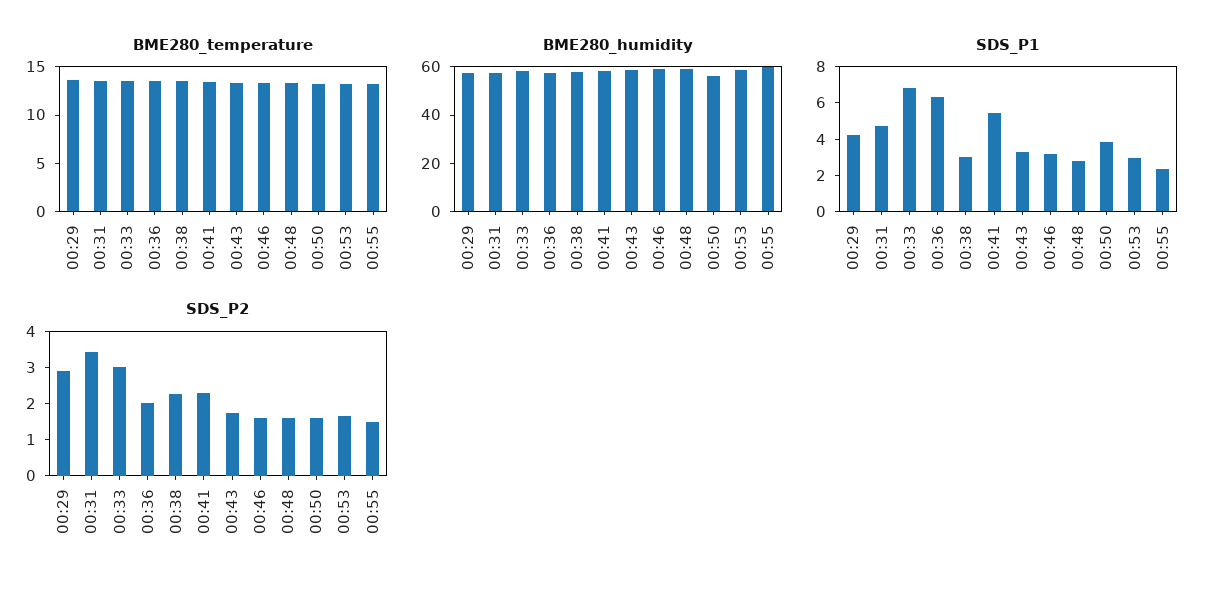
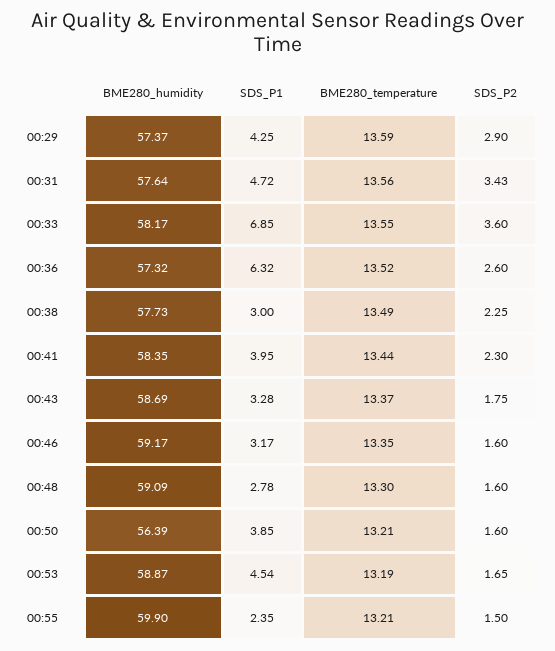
  {
    "BME280_temperature": {
      "00:29": 13.59,
      "00:31": 13.56,
      "00:33": 13.55,
      "00:36": 13.52,
      "00:38": 13.49,
      "00:41": 13.44,
      "00:43": 13.37,
      "00:46": 13.35,
      "00:48": 13.3,
      "00:50": 13.21,
      "00:53": 13.19,
      "00:55": 13.21
    },
    "BME280_humidity": {
      "00:29": 57.37,
      "00:31": 57.64,
      "00:33": 58.17,
      "00:36": 57.32,
      "00:38": 57.73,
      "00:41": 58.35,
      "00:43": 58.69,
      "00:46": 59.17,
      "00:48": 59.09,
      "00:50": 56.39,
      "00:53": 58.87,
      "00:55": 59.9
    },
    "SDS_P1": {
      "00:29": 4.25,
      "00:31": 4.72,
      "00:33": 6.85,
      "00:36": 6.32,
      "00:38": 3,
-     "00:41": 5.5,
+     "00:41": 3.95,
      "00:43": 3.28,
      "00:46": 3.17,
      "00:48": 2.78,
      "00:50": 3.85,
-     "00:53": 3,
+     "00:53": 4.54,
      "00:55": 2.35
    },
    "SDS_P2": {
      "00:29": 2.9,
      "00:31": 3.43,
-     "00:33": 3,
+     "00:33": 3.6,
-     "00:36": 2,
+     "00:36": 2.6,
      "00:38": 2.25,
      "00:41": 2.3,
      "00:43": 1.75,
      "00:46": 1.6,
      "00:48": 1.6,
      "00:50": 1.6,
      "00:53": 1.65,
      "00:55": 1.5
    }
  }

